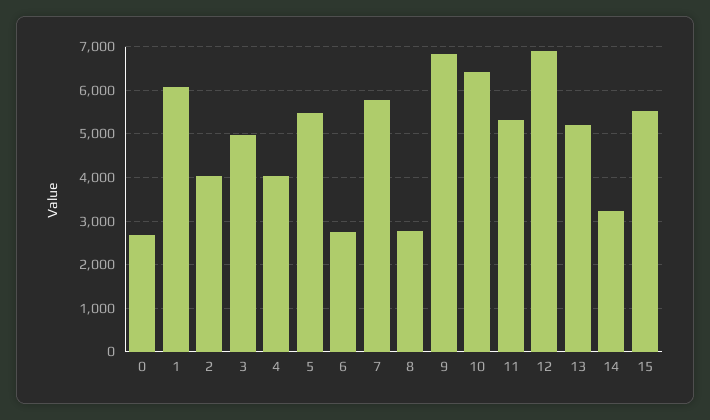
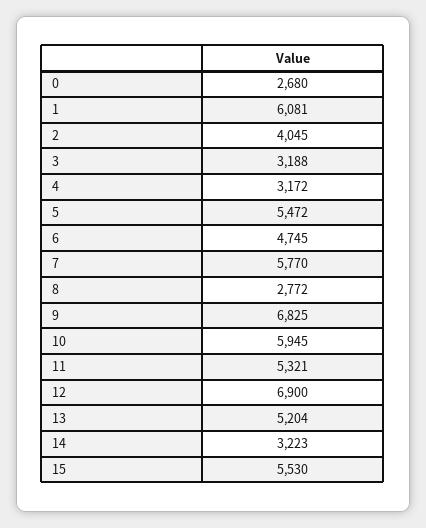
  {
    "0": 2680,
    "1": 6081,
    "2": 4045,
-   "3": 5000,
+   "3": 3188,
-   "4": 4000,
+   "4": 3172,
    "5": 5472,
-   "6": 2800,
+   "6": 4745,
    "7": 5770,
    "8": 2772,
    "9": 6825,
-   "10": 6400,
+   "10": 5945,
    "11": 5321,
    "12": 6900,
    "13": 5204,
    "14": 3223,
    "15": 5530
  }

